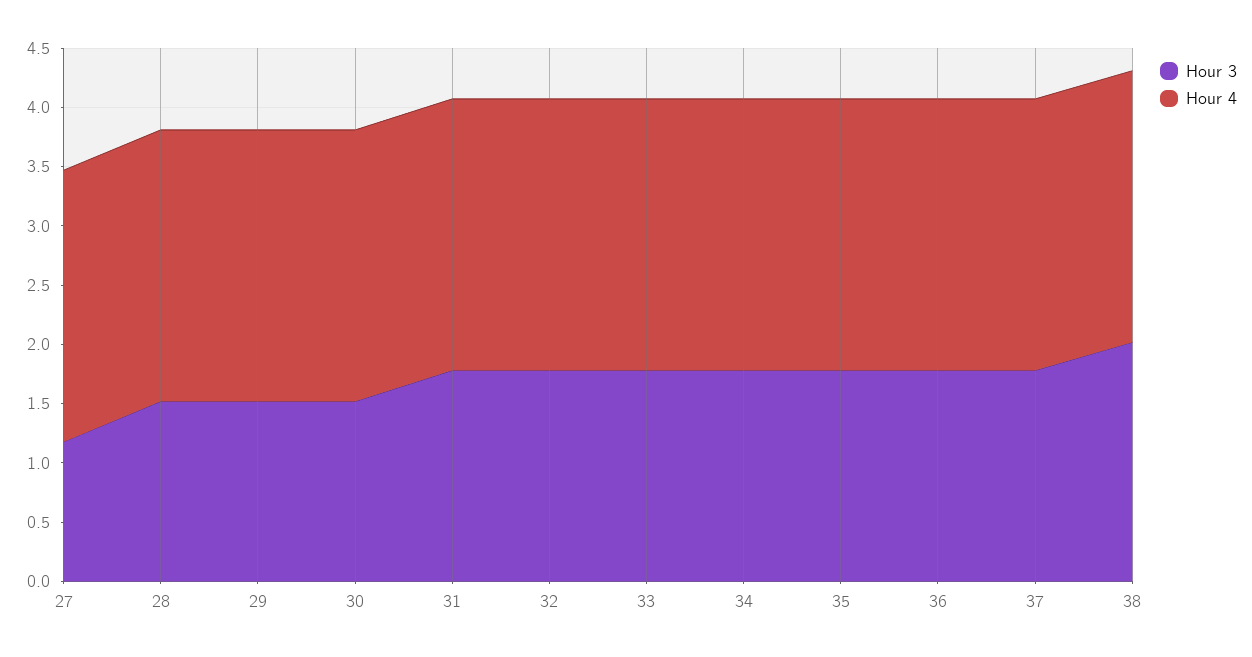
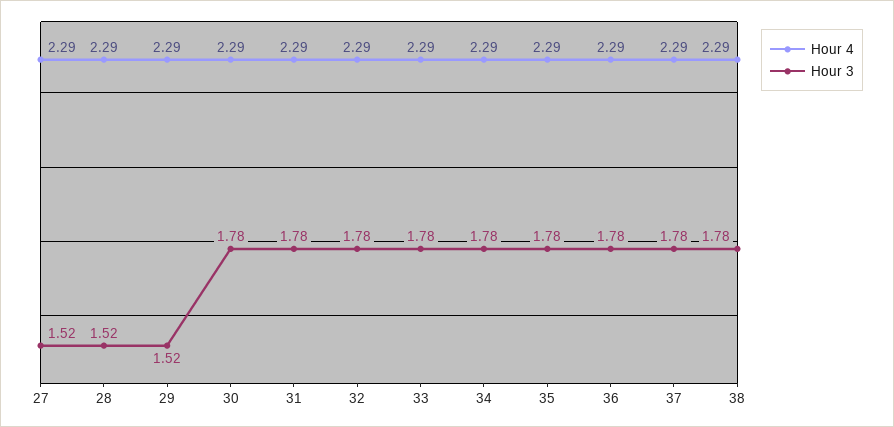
  {
    "Hour 3": {
-     "27": 1.2,
+     "27": 1.52,
      "28": 1.52,
      "29": 1.52,
-     "30": 1.5,
+     "30": 1.78,
      "31": 1.78,
      "32": 1.78,
      "33": 1.78,
      "34": 1.78,
      "35": 1.78,
      "36": 1.78,
      "37": 1.78,
-     "38": 2
+     "38": 1.78
    },
    "Hour 4": {
      "27": 2.29,
      "28": 2.29,
      "29": 2.29,
      "30": 2.29,
      "31": 2.29,
      "32": 2.29,
      "33": 2.29,
      "34": 2.29,
      "35": 2.29,
      "36": 2.29,
      "37": 2.29,
      "38": 2.29
    }
  }

